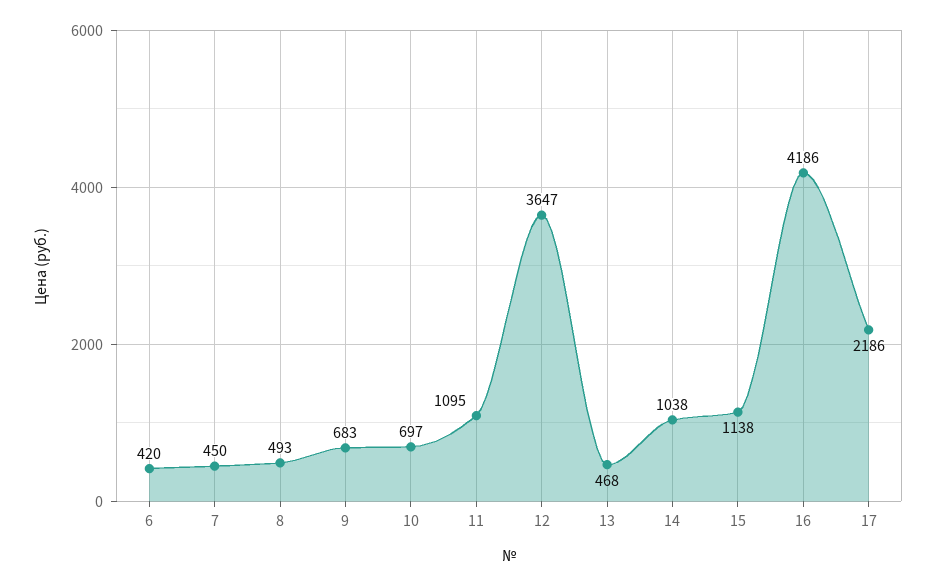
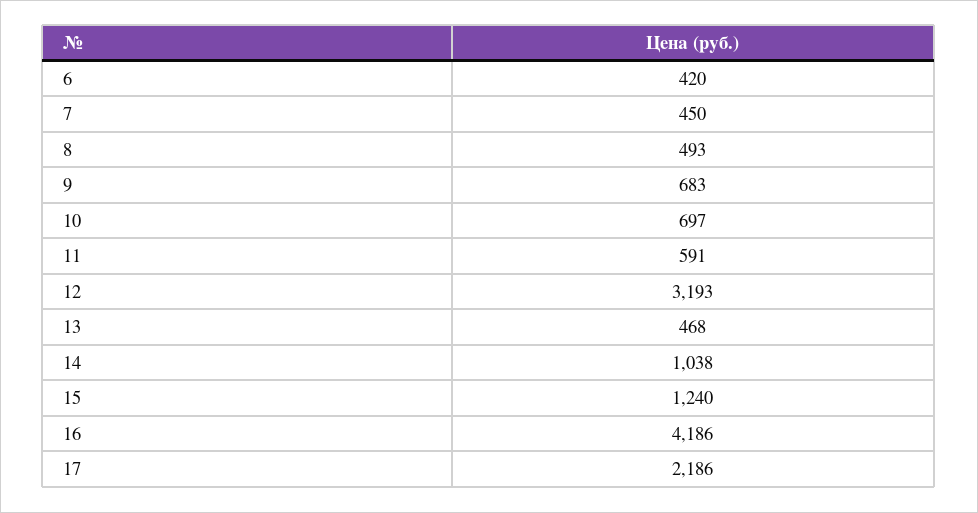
  {
    "6": 420,
    "7": 450,
    "8": 493,
    "9": 683,
    "10": 697,
-   "11": 1095,
+   "11": 591,
-   "12": 3647,
+   "12": 3193,
    "13": 468,
    "14": 1038,
-   "15": 1138,
+   "15": 1240,
    "16": 4186,
    "17": 2186
  }

